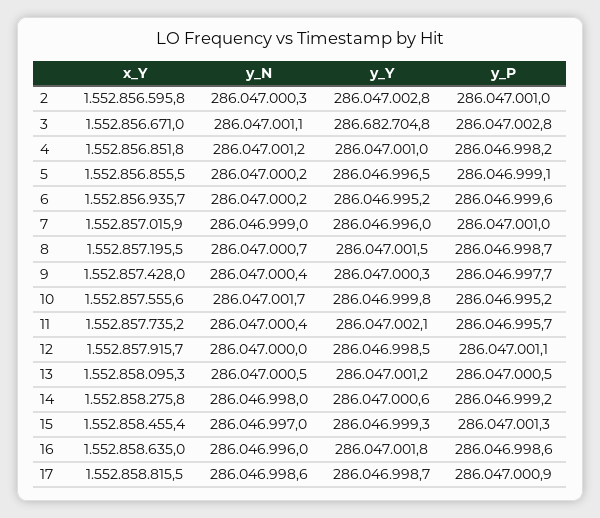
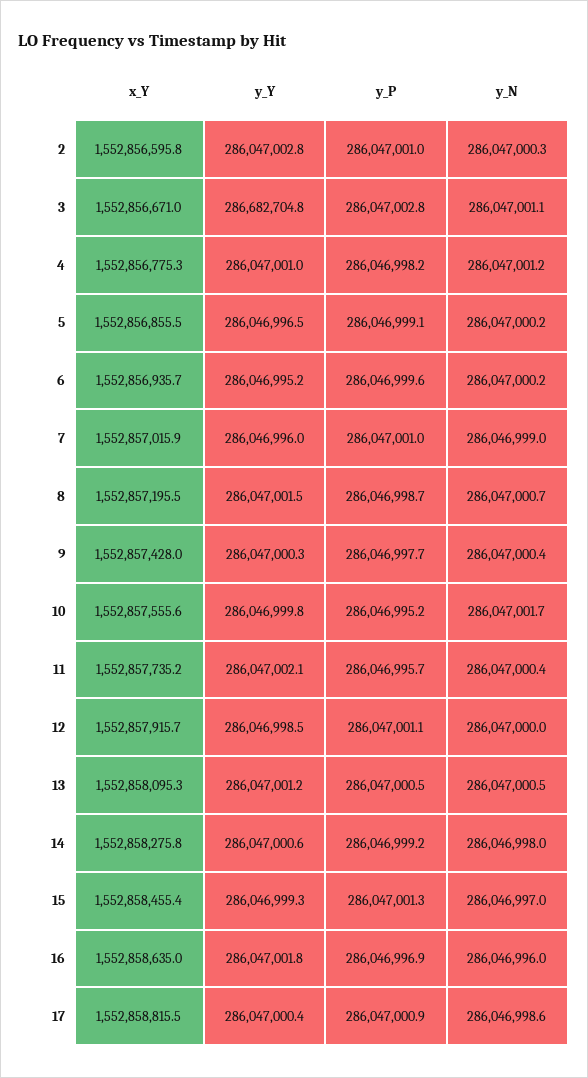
  {
    "x_Y": {
      "2": 1552856595.8,
      "3": 1552856671,
-     "4": 1552856851.8,
+     "4": 1552856775.3,
      "5": 1552856855.5,
      "6": 1552856935.7,
      "7": 1552857015.9,
      "8": 1552857195.5,
      "9": 1552857428,
      "10": 1552857555.6,
      "11": 1552857735.2,
      "12": 1552857915.7,
      "13": 1552858095.3,
      "14": 1552858275.8,
      "15": 1552858455.4,
      "16": 1552858635,
      "17": 1552858815.5
    },
    "y_N": {
      "2": 286047000.3,
      "3": 286047001.1,
      "4": 286047001.2,
      "5": 286047000.2,
      "6": 286047000.2,
      "7": 286046999,
      "8": 286047000.7,
      "9": 286047000.4,
      "10": 286047001.7,
      "11": 286047000.4,
      "12": 286047000,
      "13": 286047000.5,
      "14": 286046998,
      "15": 286046997,
      "16": 286046996,
      "17": 286046998.6
    },
    "y_Y": {
      "2": 286047002.8,
      "3": 286682704.8,
      "4": 286047001,
      "5": 286046996.5,
      "6": 286046995.2,
      "7": 286046996,
      "8": 286047001.5,
      "9": 286047000.3,
      "10": 286046999.8,
      "11": 286047002.1,
      "12": 286046998.5,
      "13": 286047001.2,
      "14": 286047000.6,
      "15": 286046999.3,
      "16": 286047001.8,
-     "17": 286046998.7
+     "17": 286047000.4
    },
    "y_P": {
      "2": 286047001,
      "3": 286047002.8,
      "4": 286046998.2,
      "5": 286046999.1,
      "6": 286046999.6,
      "7": 286047001,
      "8": 286046998.7,
      "9": 286046997.7,
      "10": 286046995.2,
      "11": 286046995.7,
      "12": 286047001.1,
      "13": 286047000.5,
      "14": 286046999.2,
      "15": 286047001.3,
-     "16": 286046998.6,
+     "16": 286046996.9,
      "17": 286047000.9
    }
  }

